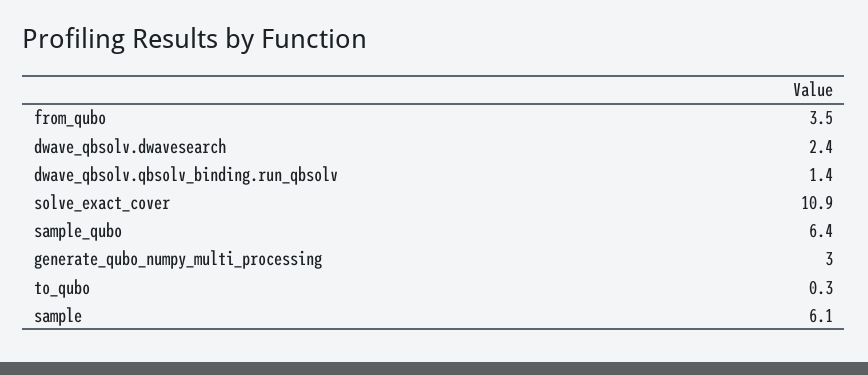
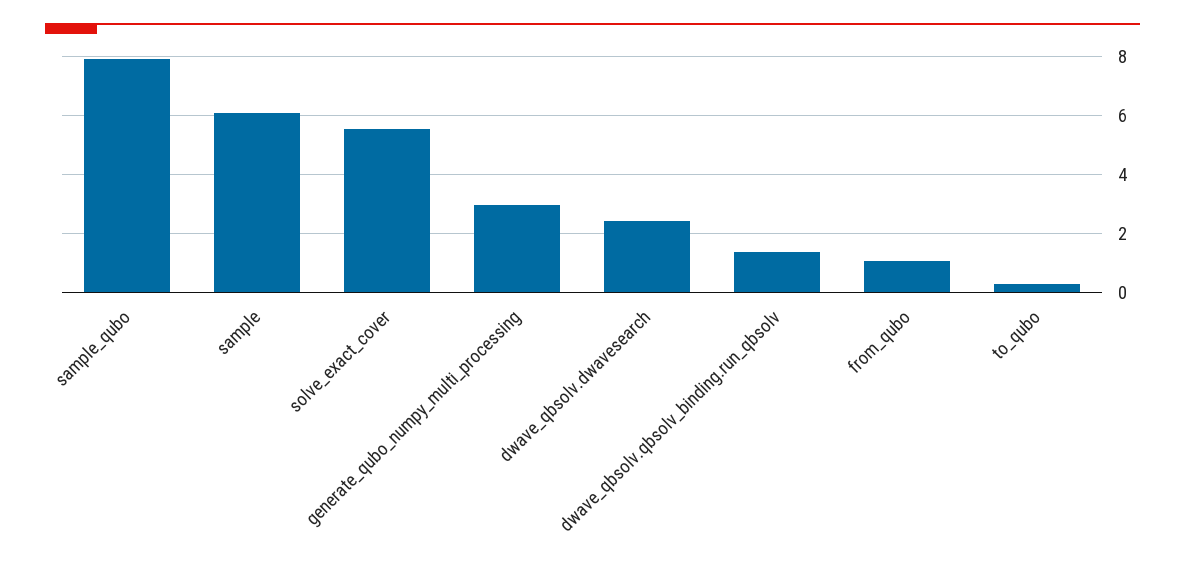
  {
-   "from_qubo": 3.5,
+   "from_qubo": 1,
    "dwave_qbsolv.dwavesearch": 2.4,
    "dwave_qbsolv.qbsolv_binding.run_qbsolv": 1.4,
-   "solve_exact_cover": 10.9,
+   "solve_exact_cover": 5.5,
-   "sample_qubo": 6.4,
+   "sample_qubo": 8,
    "generate_qubo_numpy_multi_processing": 3,
    "to_qubo": 0.3,
    "sample": 6.1
  }

